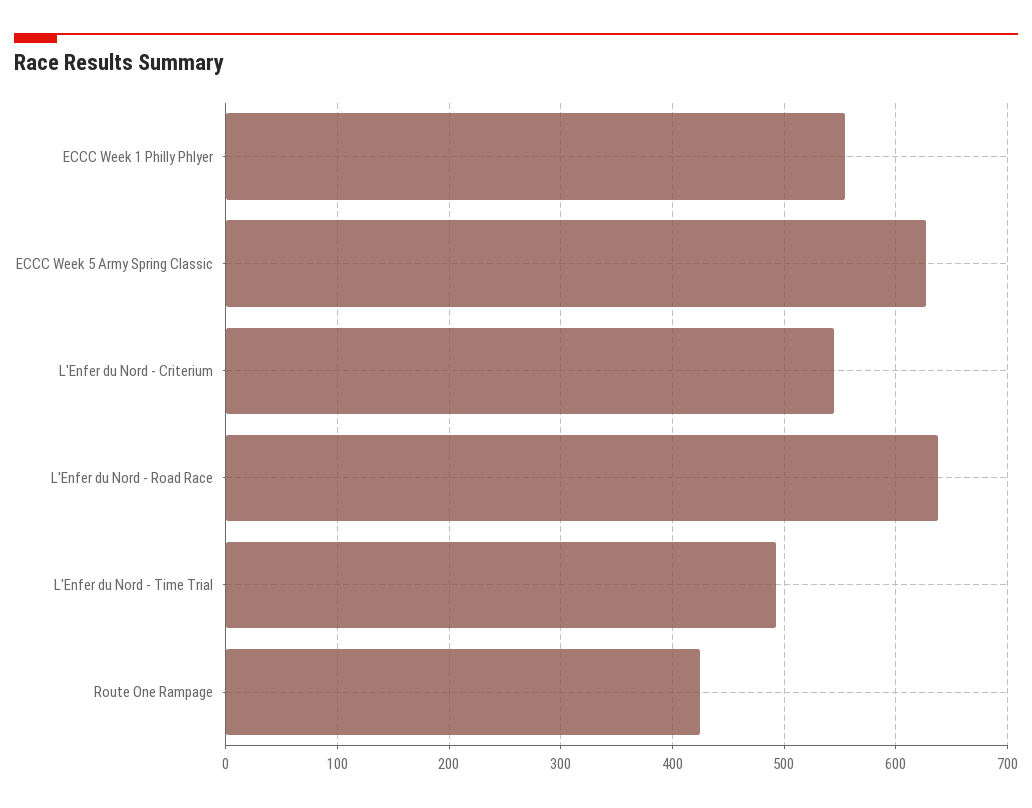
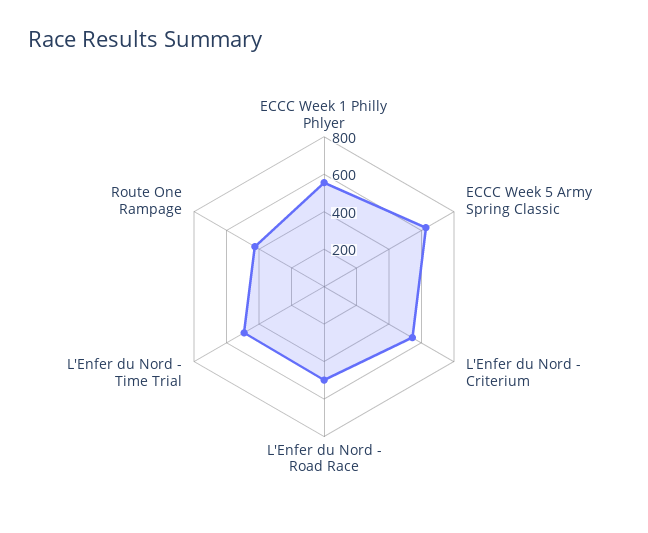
  {
    "ECCC Week 1 Philly Phlyer": 550,
    "ECCC Week 5 Army Spring Classic": 630,
    "L'Enfer du Nord - Criterium": 540,
-   "L'Enfer du Nord - Road Race": 640,
+   "L'Enfer du Nord - Road Race": 500,
    "L'Enfer du Nord - Time Trial": 490,
    "Route One Rampage": 430
  }

